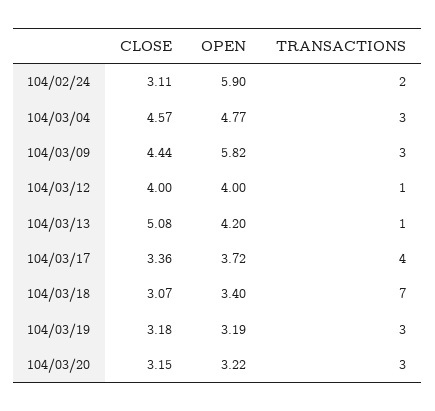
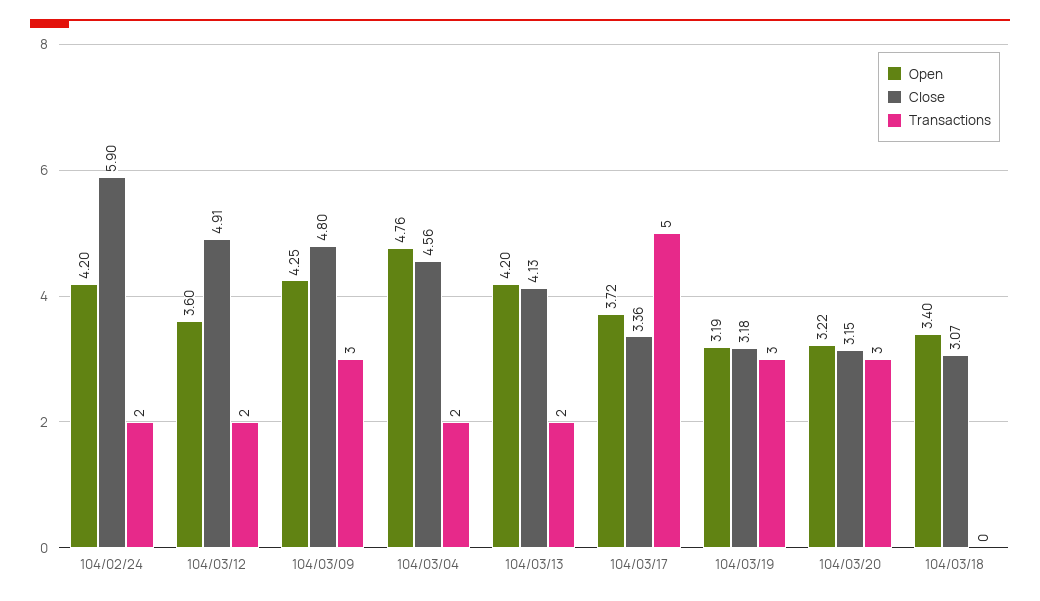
  {
    "CLOSE": {
-     "104/02/24": 3.11,
+     "104/02/24": 5.9,
-     "104/03/04": 4.57,
+     "104/03/04": 4.56,
-     "104/03/09": 4.44,
+     "104/03/09": 4.8,
-     "104/03/12": 4,
+     "104/03/12": 4.91,
-     "104/03/13": 5.08,
+     "104/03/13": 4.13,
      "104/03/17": 3.36,
      "104/03/18": 3.07,
      "104/03/19": 3.18,
      "104/03/20": 3.15
    },
    "OPEN": {
-     "104/02/24": 5.9,
+     "104/02/24": 4.2,
-     "104/03/04": 4.77,
+     "104/03/04": 4.76,
-     "104/03/09": 5.82,
+     "104/03/09": 4.25,
-     "104/03/12": 4,
+     "104/03/12": 3.6,
      "104/03/13": 4.2,
      "104/03/17": 3.72,
      "104/03/18": 3.4,
      "104/03/19": 3.19,
      "104/03/20": 3.22
    },
    "TRANSACTIONS": {
      "104/02/24": 2,
-     "104/03/04": 3,
+     "104/03/04": 2,
      "104/03/09": 3,
-     "104/03/12": 1,
+     "104/03/12": 2,
-     "104/03/13": 1,
+     "104/03/13": 2,
-     "104/03/17": 4,
+     "104/03/17": 5,
-     "104/03/18": 7,
+     "104/03/18": 0,
      "104/03/19": 3,
      "104/03/20": 3
    }
  }

